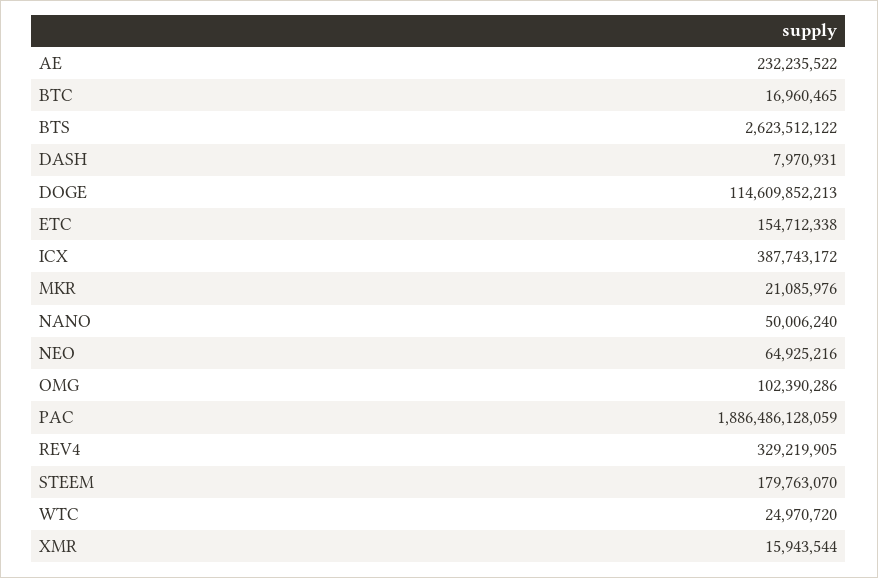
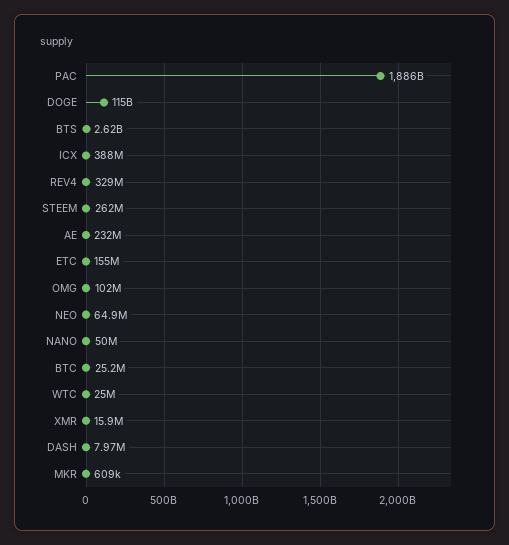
  {
    "AE": 232235522,
-   "BTC": 16960465,
+   "BTC": 25200000,
    "BTS": 2623512122,
    "DASH": 7970931,
    "DOGE": 114609852213,
    "ETC": 154712338,
    "ICX": 387743172,
-   "MKR": 21085976,
+   "MKR": 609000,
    "NANO": 50006240,
    "NEO": 64925216,
    "OMG": 102390286,
    "PAC": 1886486128059,
    "REV4": 329219905,
-   "STEEM": 179763070,
+   "STEEM": 262000000,
    "WTC": 24970720,
    "XMR": 15943544
  }

